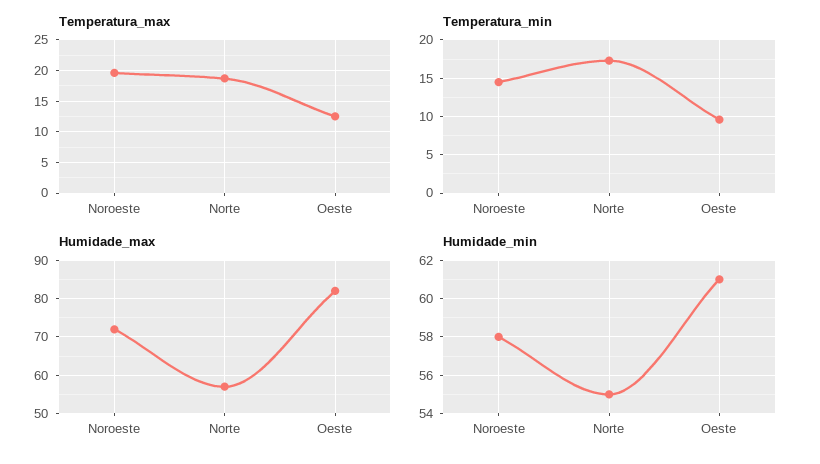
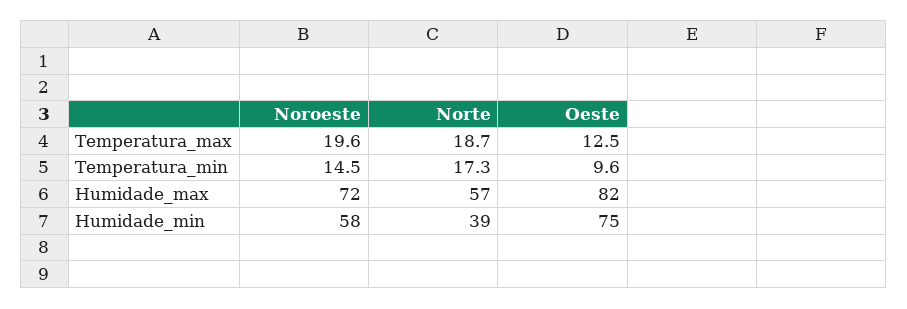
  {
    "Temperatura_max": {
      "Noroeste": 19.6,
      "Norte": 18.7,
      "Oeste": 12.5
    },
    "Temperatura_min": {
      "Noroeste": 14.5,
      "Norte": 17.3,
      "Oeste": 9.6
    },
    "Humidade_max": {
      "Noroeste": 72,
      "Norte": 57,
      "Oeste": 82
    },
    "Humidade_min": {
      "Noroeste": 58,
-     "Norte": 55,
+     "Norte": 39,
-     "Oeste": 61
+     "Oeste": 75
    }
  }

